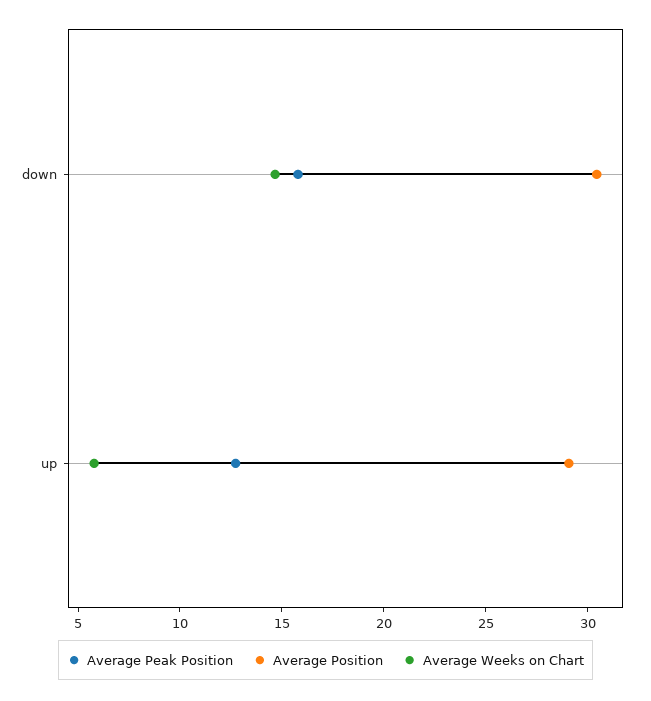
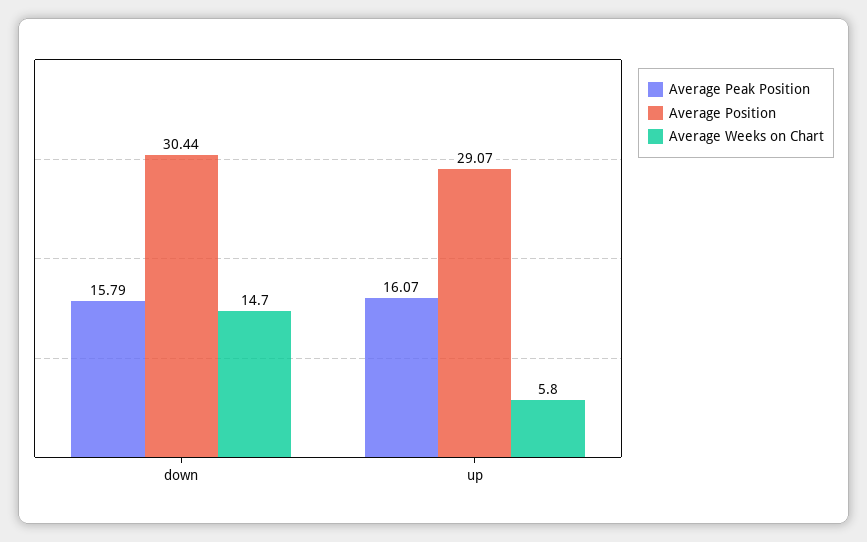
  {
    "Average Peak Position": {
      "down": 15.79,
-     "up": 13
+     "up": 16.07
    },
    "Average Position": {
      "down": 30.44,
      "up": 29.07
    },
    "Average Weeks on Chart": {
      "down": 14.7,
      "up": 5.8
    }
  }

